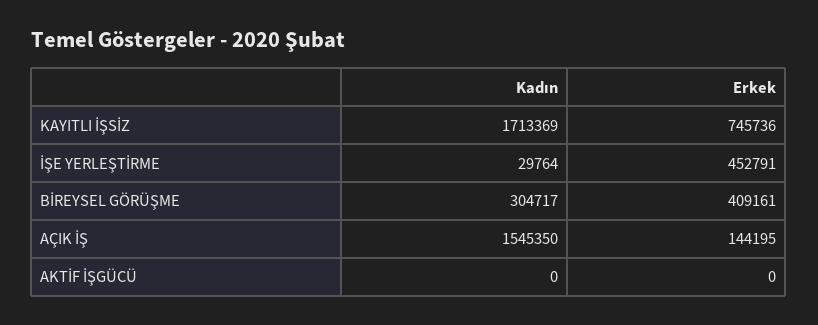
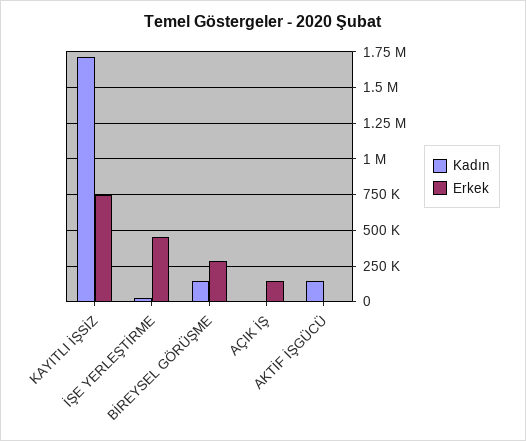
  {
    "Kadın": {
      "KAYITLI İŞSİZ": 1713369,
      "İŞE YERLEŞTİRME": 29764,
-     "BİREYSEL GÖRÜŞME": 304717,
+     "BİREYSEL GÖRÜŞME": 150000,
-     "AÇIK İŞ": 1545350,
+     "AÇIK İŞ": 0,
-     "AKTİF İŞGÜCÜ": 0
+     "AKTİF İŞGÜCÜ": 150000
    },
    "Erkek": {
      "KAYITLI İŞSİZ": 745736,
      "İŞE YERLEŞTİRME": 452791,
-     "BİREYSEL GÖRÜŞME": 409161,
+     "BİREYSEL GÖRÜŞME": 300000,
      "AÇIK İŞ": 144195,
      "AKTİF İŞGÜCÜ": 0
    }
  }

